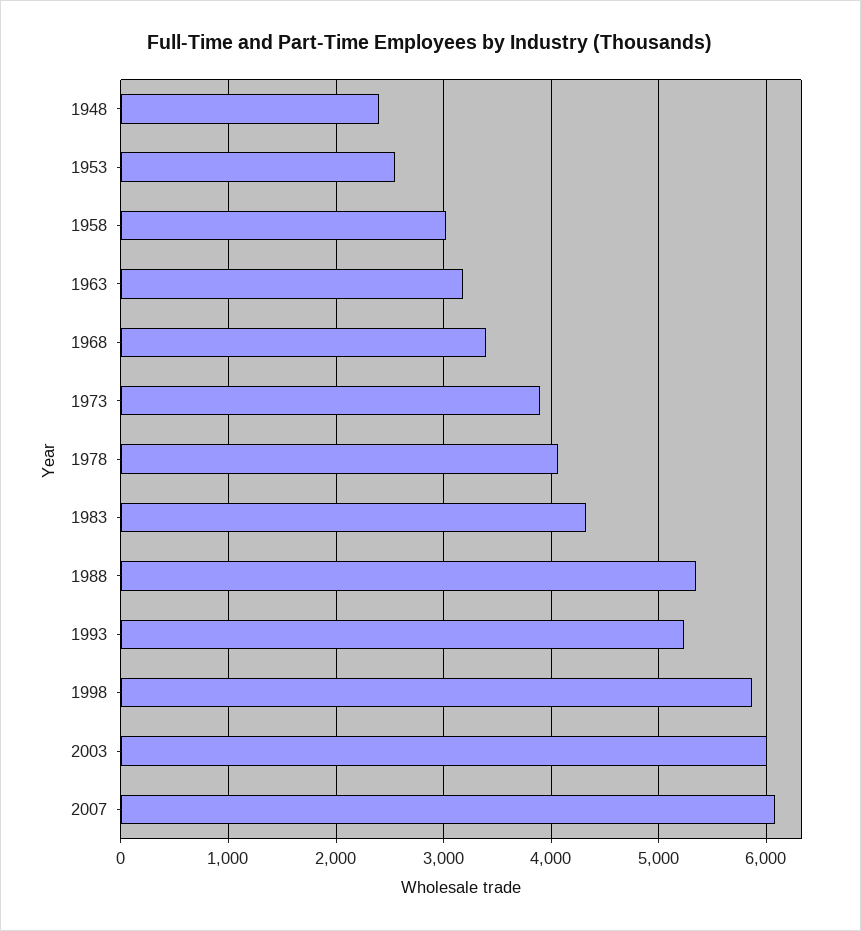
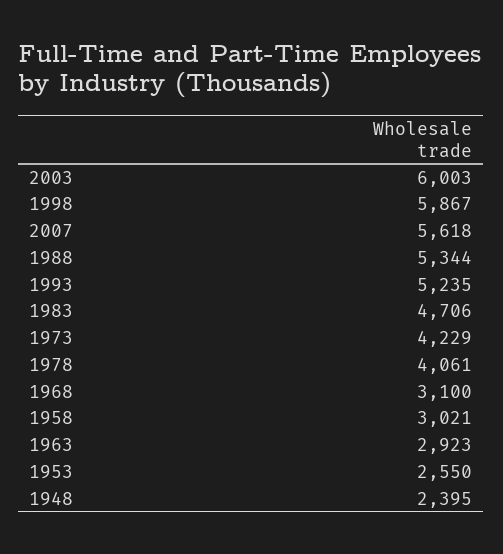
  {
    "1948": 2395,
    "1953": 2550,
    "1958": 3021,
-   "1963": 3200,
+   "1963": 2923,
-   "1968": 3400,
+   "1968": 3100,
-   "1973": 3900,
+   "1973": 4229,
    "1978": 4061,
-   "1983": 4300,
+   "1983": 4706,
    "1988": 5344,
    "1993": 5235,
    "1998": 5867,
    "2003": 6003,
-   "2007": 6100
+   "2007": 5618
  }

